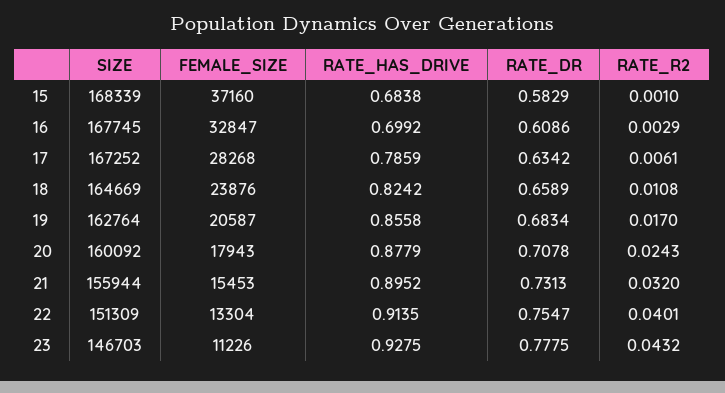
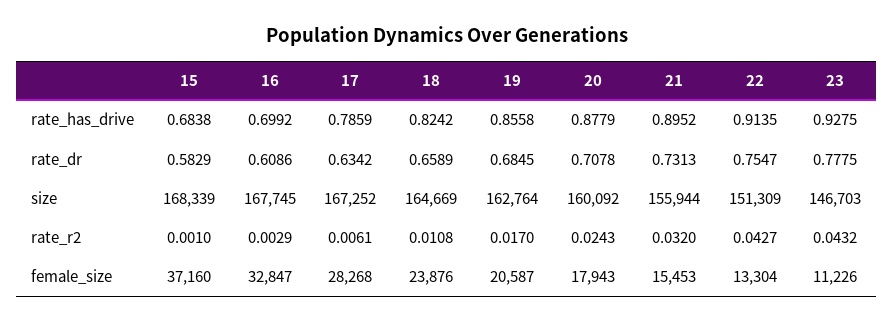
  {
    "SIZE": {
      "15": 168339,
      "16": 167745,
      "17": 167252,
      "18": 164669,
      "19": 162764,
      "20": 160092,
      "21": 155944,
      "22": 151309,
      "23": 146703
    },
    "FEMALE_SIZE": {
      "15": 37160,
      "16": 32847,
      "17": 28268,
      "18": 23876,
      "19": 20587,
      "20": 17943,
      "21": 15453,
      "22": 13304,
      "23": 11226
    },
    "RATE_HAS_DRIVE": {
      "15": 0.6838,
      "16": 0.6992,
      "17": 0.7859,
      "18": 0.8242,
      "19": 0.8558,
      "20": 0.8779,
      "21": 0.8952,
      "22": 0.9135,
      "23": 0.9275
    },
    "RATE_DR": {
      "15": 0.5829,
      "16": 0.6086,
      "17": 0.6342,
      "18": 0.6589,
-     "19": 0.6834,
+     "19": 0.6845,
      "20": 0.7078,
      "21": 0.7313,
      "22": 0.7547,
      "23": 0.7775
    },
    "RATE_R2": {
      "15": 0.001,
      "16": 0.0029,
      "17": 0.0061,
      "18": 0.0108,
      "19": 0.017,
      "20": 0.0243,
      "21": 0.032,
-     "22": 0.0401,
+     "22": 0.0427,
      "23": 0.0432
    }
  }

